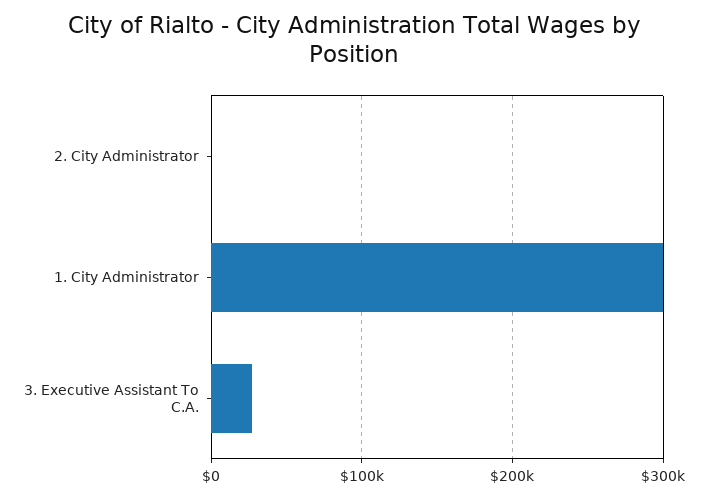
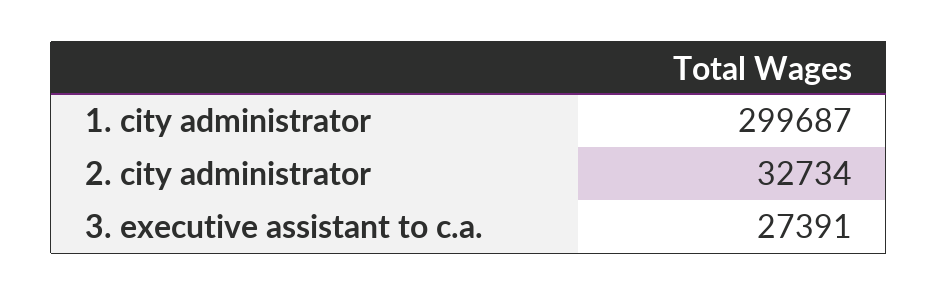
  {
-   "2. City Administrator": 0,
+   "2. City Administrator": 32734,
    "1. City Administrator": 299687,
    "3. Executive Assistant To C.A.": 27391
  }

